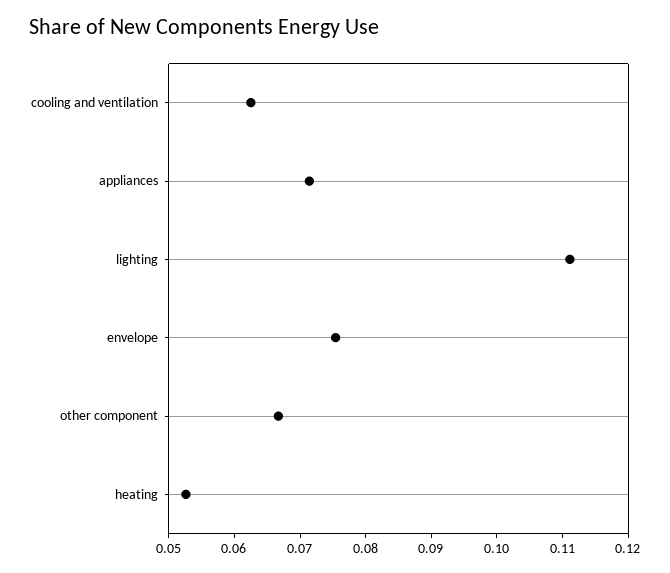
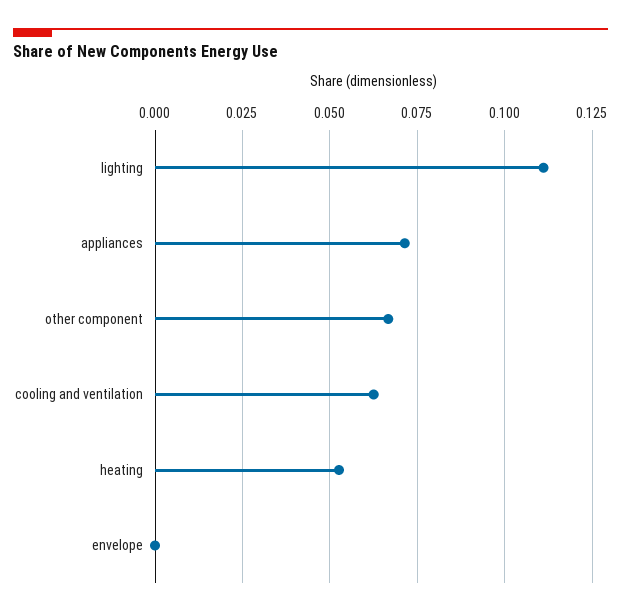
  {
    "cooling and ventilation": 0.062,
    "appliances": 0.072,
    "lighting": 0.112,
-   "envelope": 0.076,
+   "envelope": 0,
    "other component": 0.066,
    "heating": 0.052
  }

